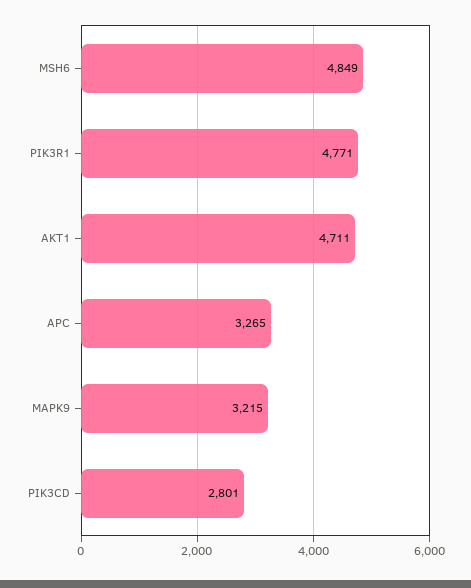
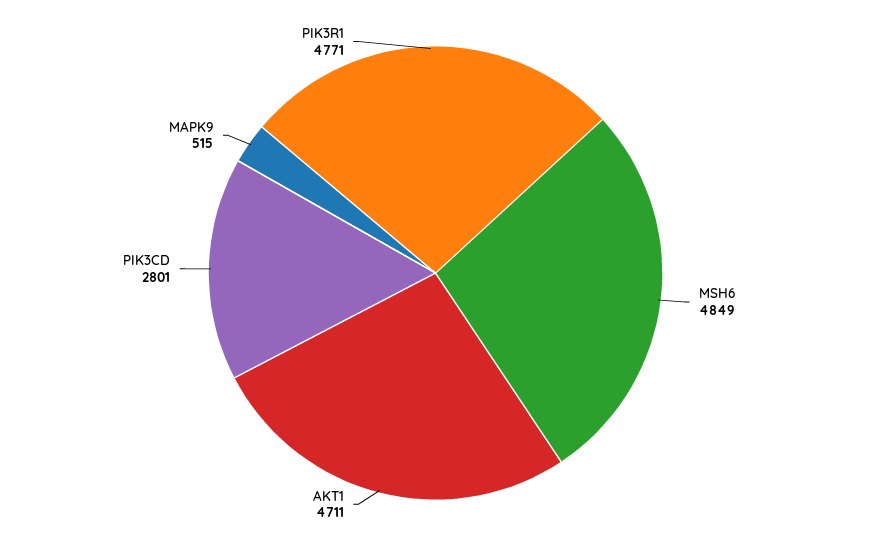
  {
    "MSH6": 4849,
    "PIK3R1": 4771,
    "AKT1": 4711,
-   "APC": 3265,
-   "MAPK9": 3215,
+   "MAPK9": 515,
    "PIK3CD": 2801
  }

